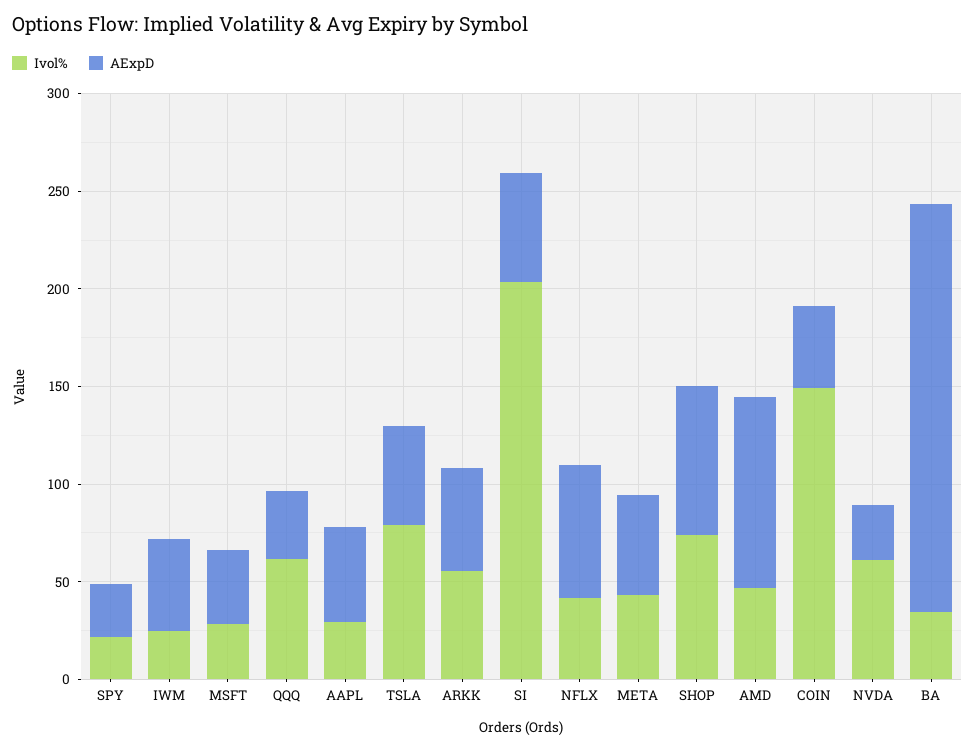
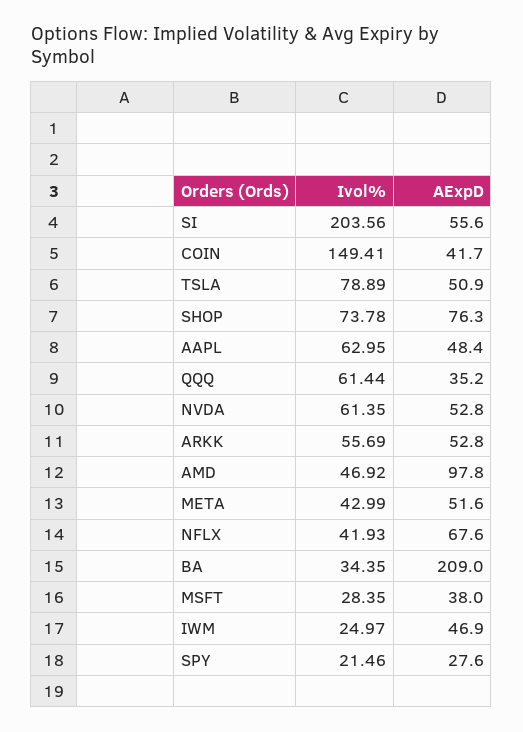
  {
    "Ivol%": {
      "SPY": 21.46,
      "IWM": 24.97,
      "MSFT": 28.35,
      "QQQ": 61.44,
-     "AAPL": 30,
+     "AAPL": 62.95,
      "TSLA": 78.89,
      "ARKK": 55.69,
      "SI": 203.56,
      "NFLX": 41.93,
      "META": 42.99,
      "SHOP": 73.78,
      "AMD": 46.92,
      "COIN": 149.41,
      "NVDA": 61.35,
      "BA": 34.35
    },
    "AExpD": {
      "SPY": 27.6,
      "IWM": 46.9,
      "MSFT": 38,
      "QQQ": 35.2,
      "AAPL": 48.4,
      "TSLA": 50.9,
      "ARKK": 52.8,
      "SI": 55.6,
      "NFLX": 67.6,
      "META": 51.6,
      "SHOP": 76.3,
      "AMD": 97.8,
      "COIN": 41.7,
-     "NVDA": 30,
+     "NVDA": 52.8,
      "BA": 209
    }
  }

